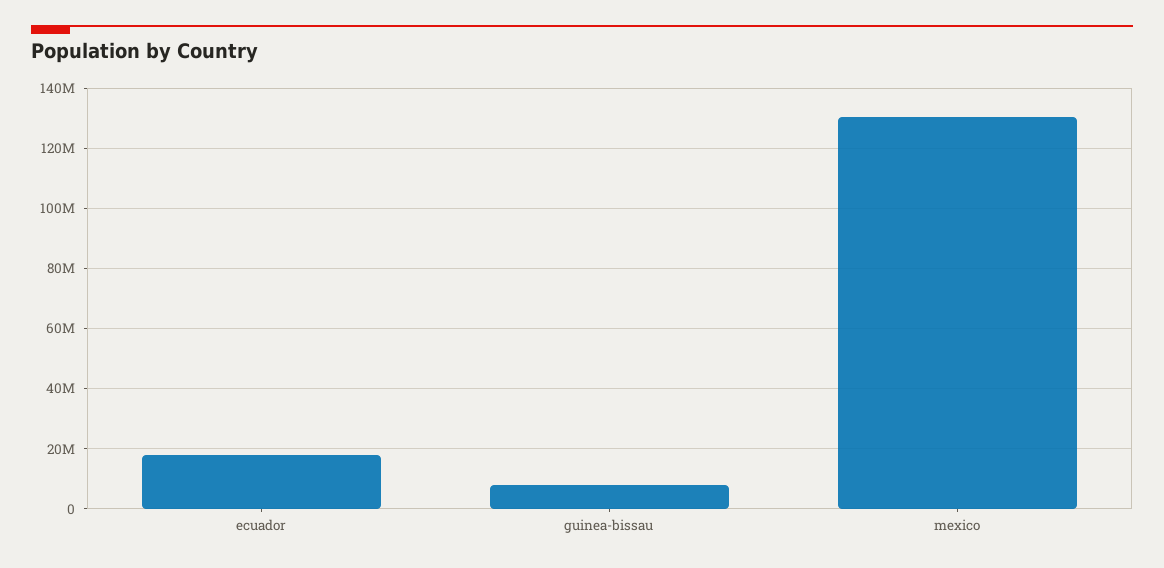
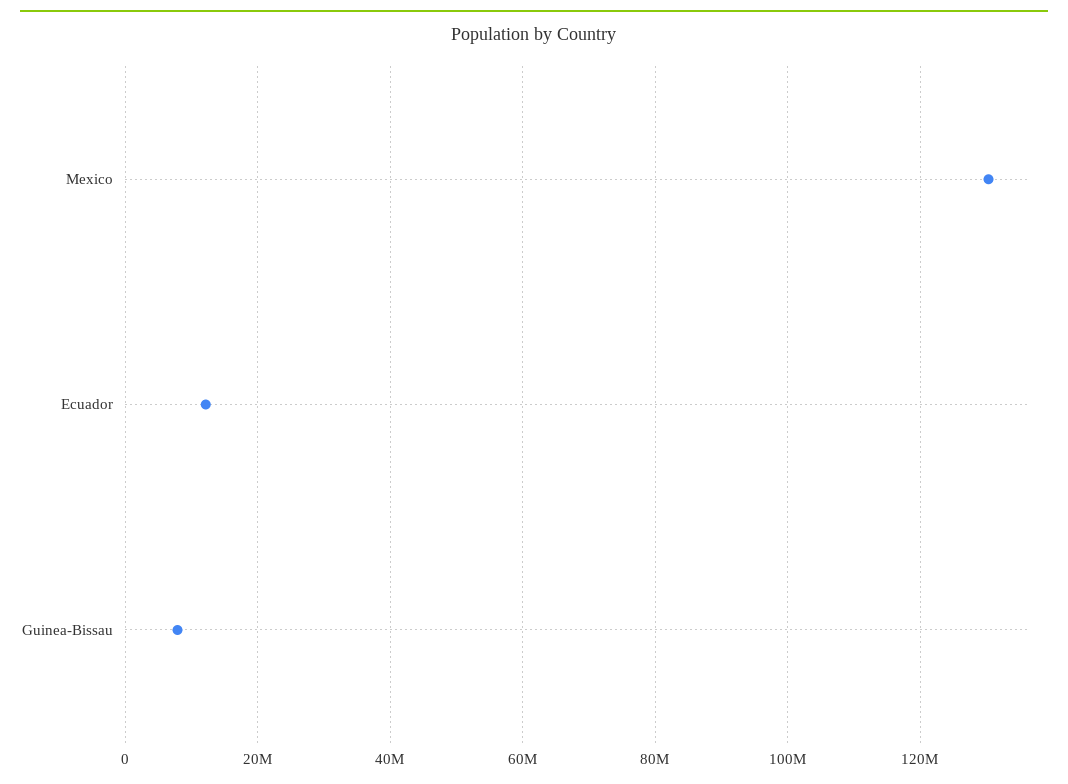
  {
-   "ecuador": 18000000,
+   "ecuador": 12000000,
    "guinea-bissau": 8000000,
    "mexico": 130000000
  }

